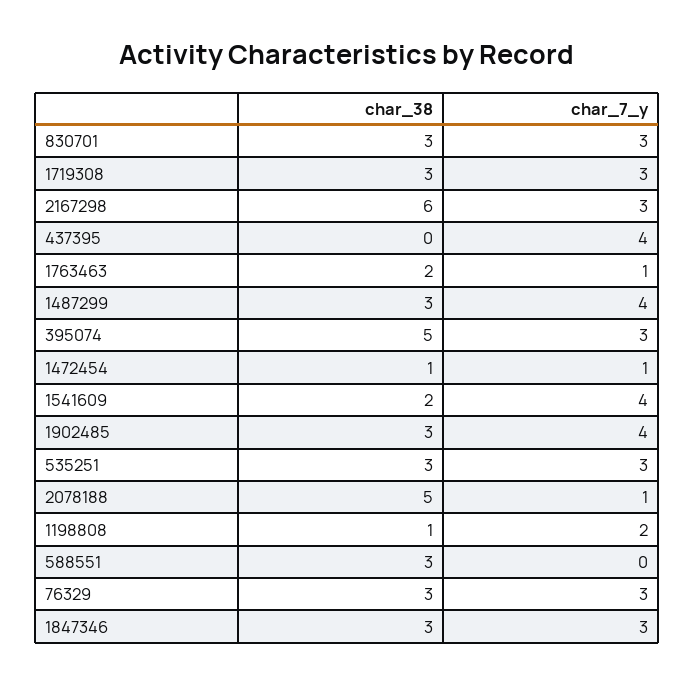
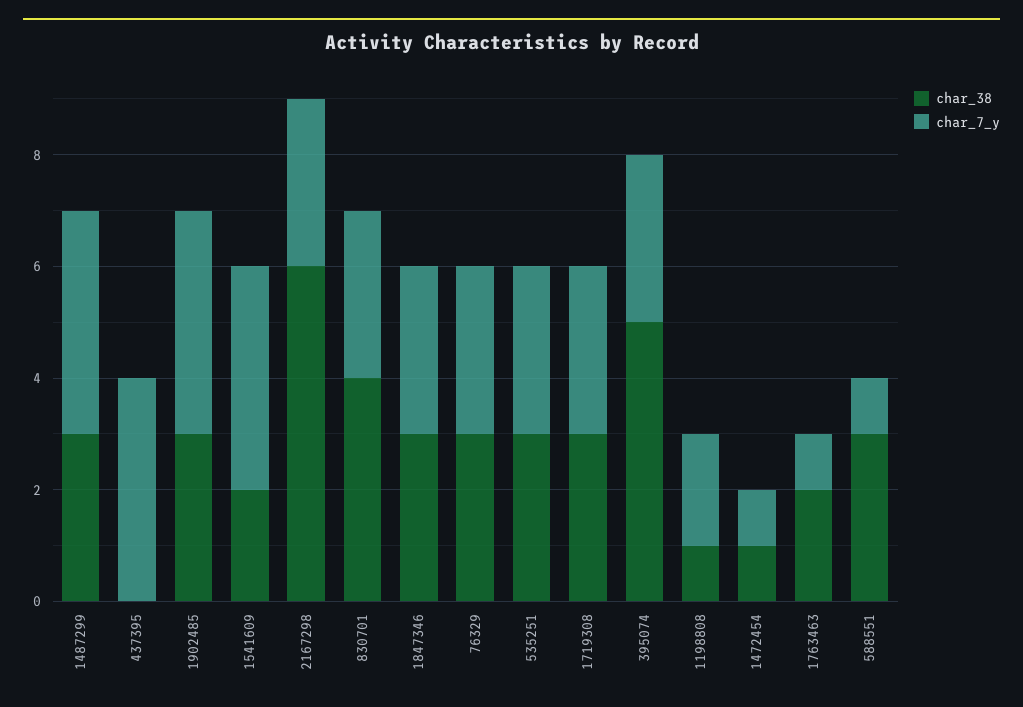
  {
    "char_38": {
-     "830701": 3,
+     "830701": 4,
      "1719308": 3,
      "2167298": 6,
      "437395": 0,
      "1763463": 2,
      "1487299": 3,
      "395074": 5,
      "1472454": 1,
      "1541609": 2,
      "1902485": 3,
      "535251": 3,
-     "2078188": 5,
      "1198808": 1,
      "588551": 3,
      "76329": 3,
      "1847346": 3
    },
    "char_7_y": {
      "830701": 3,
      "1719308": 3,
      "2167298": 3,
      "437395": 4,
      "1763463": 1,
      "1487299": 4,
      "395074": 3,
      "1472454": 1,
      "1541609": 4,
      "1902485": 4,
      "535251": 3,
-     "2078188": 1,
      "1198808": 2,
-     "588551": 0,
+     "588551": 1,
      "76329": 3,
      "1847346": 3
    }
  }

